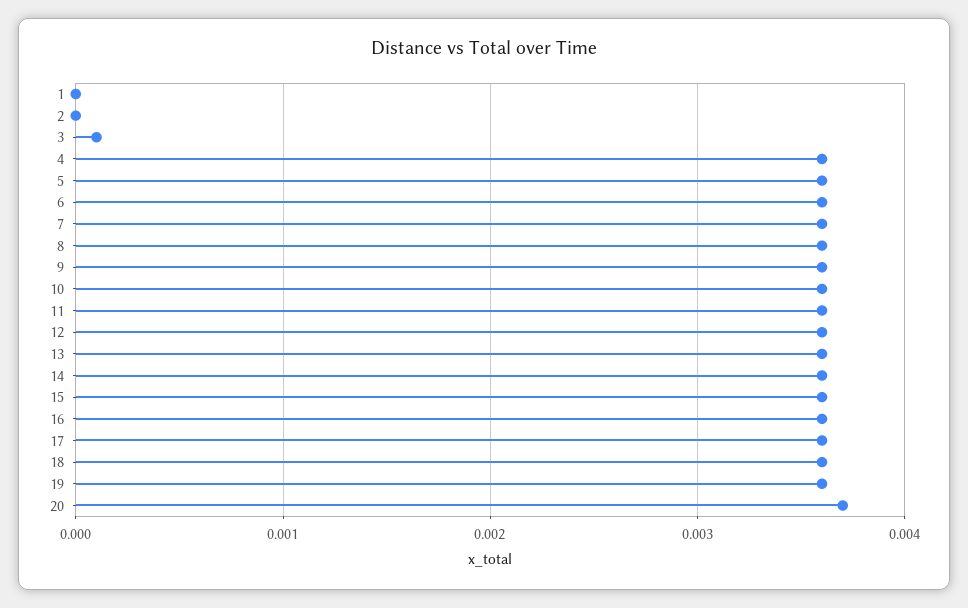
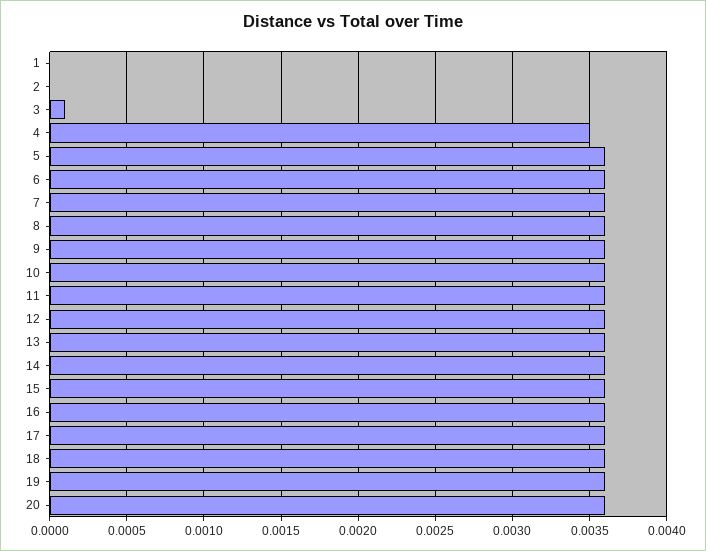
  {
    "1": 0,
    "2": 0,
    "3": 0.0001,
-   "4": 0.0036,
+   "4": 0.0035,
    "5": 0.0036,
    "6": 0.0036,
    "7": 0.0036,
    "8": 0.0036,
    "9": 0.0036,
    "10": 0.0036,
    "11": 0.0036,
    "12": 0.0036,
    "13": 0.0036,
    "14": 0.0036,
    "15": 0.0036,
    "16": 0.0036,
    "17": 0.0036,
    "18": 0.0036,
    "19": 0.0036,
-   "20": 0.0037
+   "20": 0.0036
  }

